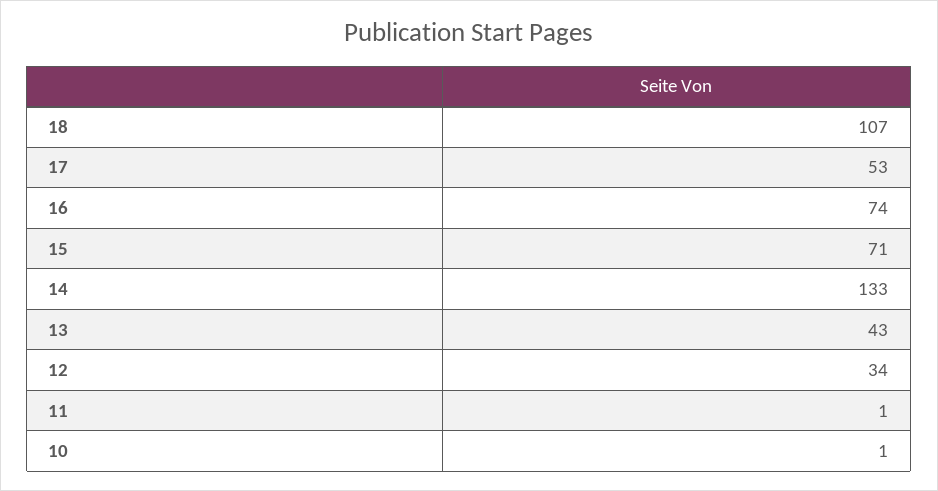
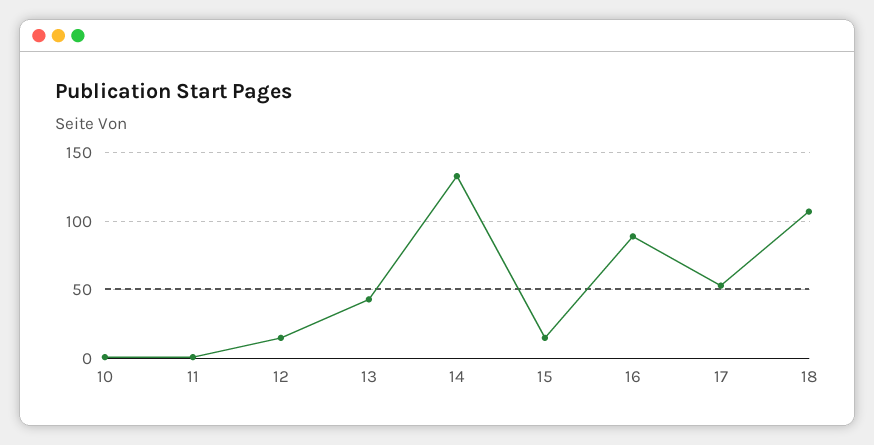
  {
    "18": 107,
    "17": 53,
-   "16": 74,
+   "16": 90,
-   "15": 71,
+   "15": 15,
    "14": 133,
    "13": 43,
-   "12": 34,
+   "12": 15,
    "11": 1,
    "10": 1
  }

